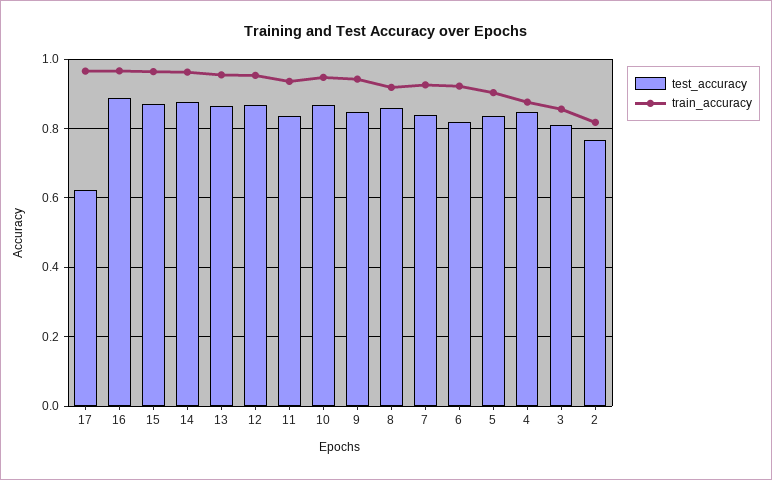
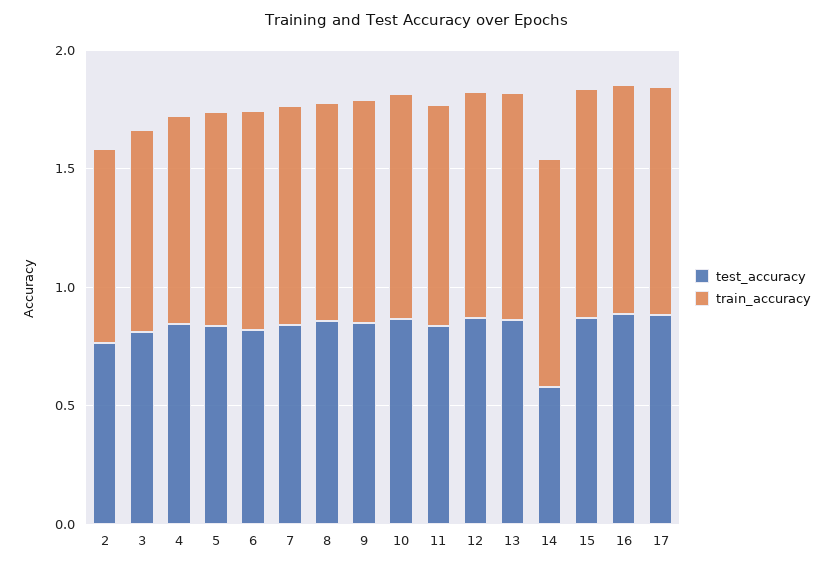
  {
    "test_accuracy": {
-     "17": 0.62,
+     "17": 0.9,
      "16": 0.88,
      "15": 0.88,
-     "14": 0.88,
+     "14": 0.6,
      "13": 0.86,
      "12": 0.86,
      "11": 0.84,
      "10": 0.86,
      "9": 0.84,
      "8": 0.86,
      "7": 0.84,
      "6": 0.82,
      "5": 0.84,
      "4": 0.84,
      "3": 0.8,
      "2": 0.76
    },
    "train_accuracy": {
      "17": 0.96,
      "16": 0.96,
      "15": 0.96,
      "14": 0.96,
      "13": 0.96,
      "12": 0.96,
      "11": 0.94,
      "10": 0.94,
      "9": 0.94,
      "8": 0.92,
      "7": 0.92,
      "6": 0.92,
      "5": 0.9,
      "4": 0.88,
      "3": 0.86,
      "2": 0.82
    }
  }

